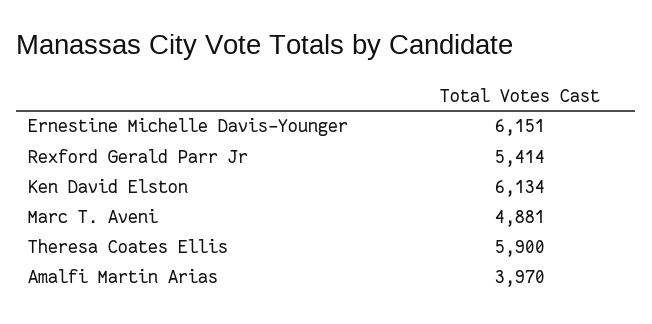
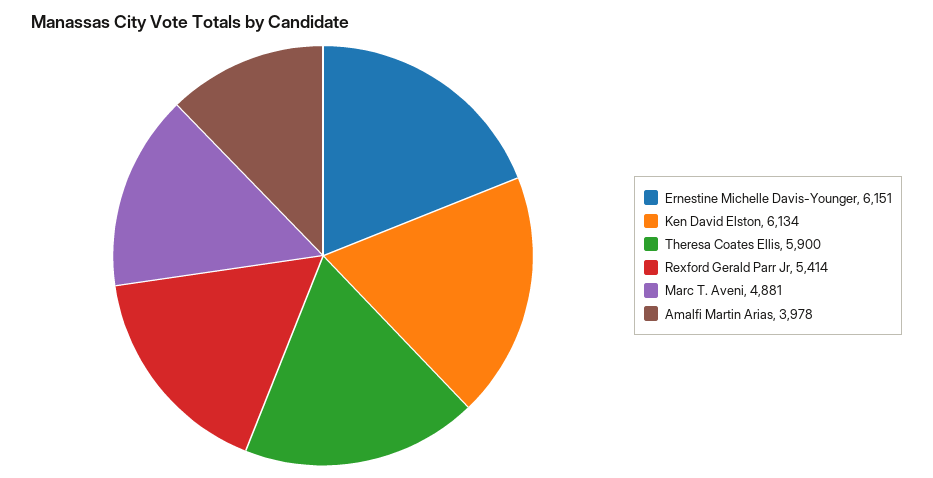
  {
    "Ernestine Michelle Davis-Younger": 6151,
    "Rexford Gerald Parr Jr": 5414,
    "Ken David Elston": 6134,
    "Marc T. Aveni": 4881,
    "Theresa Coates Ellis": 5900,
-   "Amalfi Martin Arias": 3970
+   "Amalfi Martin Arias": 3978
  }

